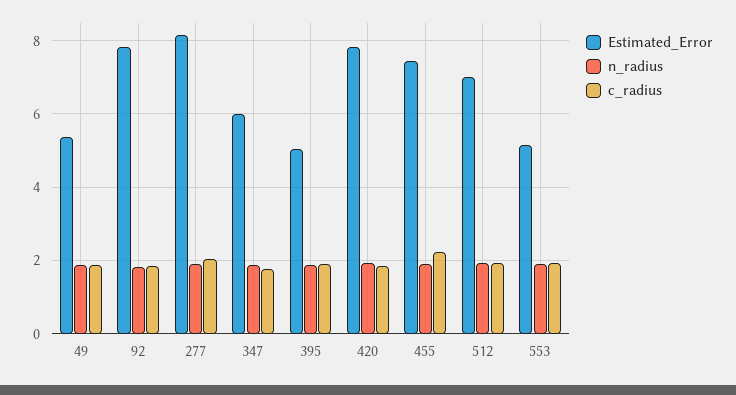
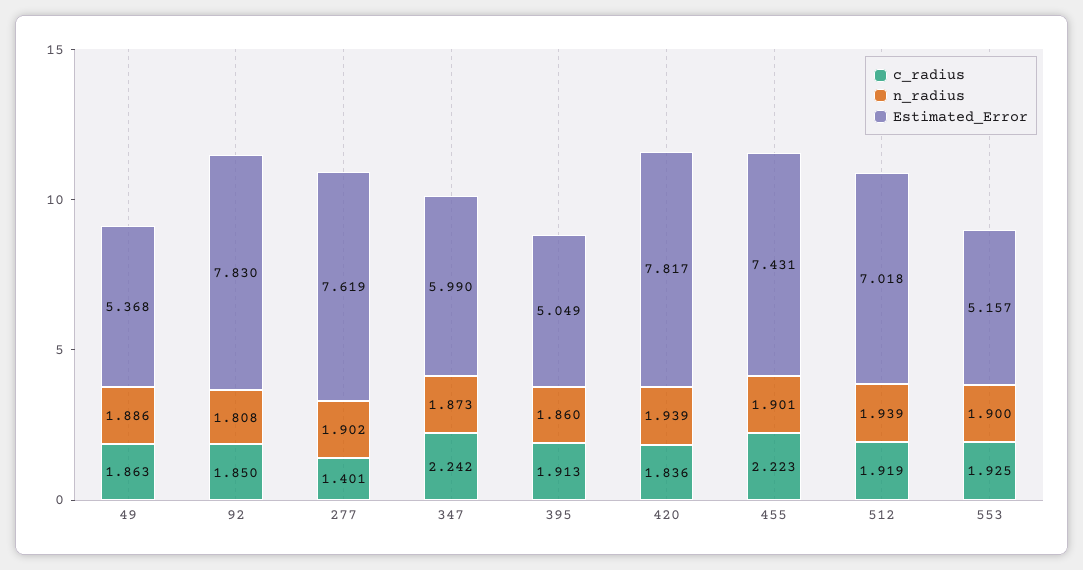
  {
    "Estimated_Error": {
      "49": 5.368,
      "92": 7.83,
-     "277": 8.2,
+     "277": 7.619,
      "347": 5.99,
      "395": 5.049,
      "420": 7.817,
      "455": 7.431,
      "512": 7.018,
      "553": 5.157
    },
    "n_radius": {
      "49": 1.886,
      "92": 1.808,
      "277": 1.902,
      "347": 1.873,
      "395": 1.86,
      "420": 1.939,
      "455": 1.901,
      "512": 1.939,
      "553": 1.9
    },
    "c_radius": {
      "49": 1.863,
      "92": 1.85,
-     "277": 2,
+     "277": 1.401,
-     "347": 1.8,
+     "347": 2.242,
      "395": 1.913,
      "420": 1.836,
      "455": 2.223,
      "512": 1.919,
      "553": 1.925
    }
  }

